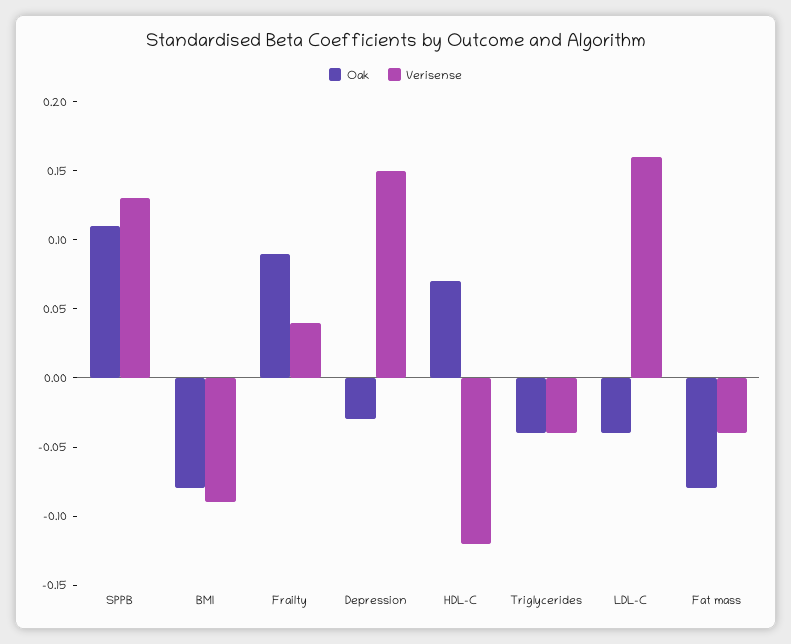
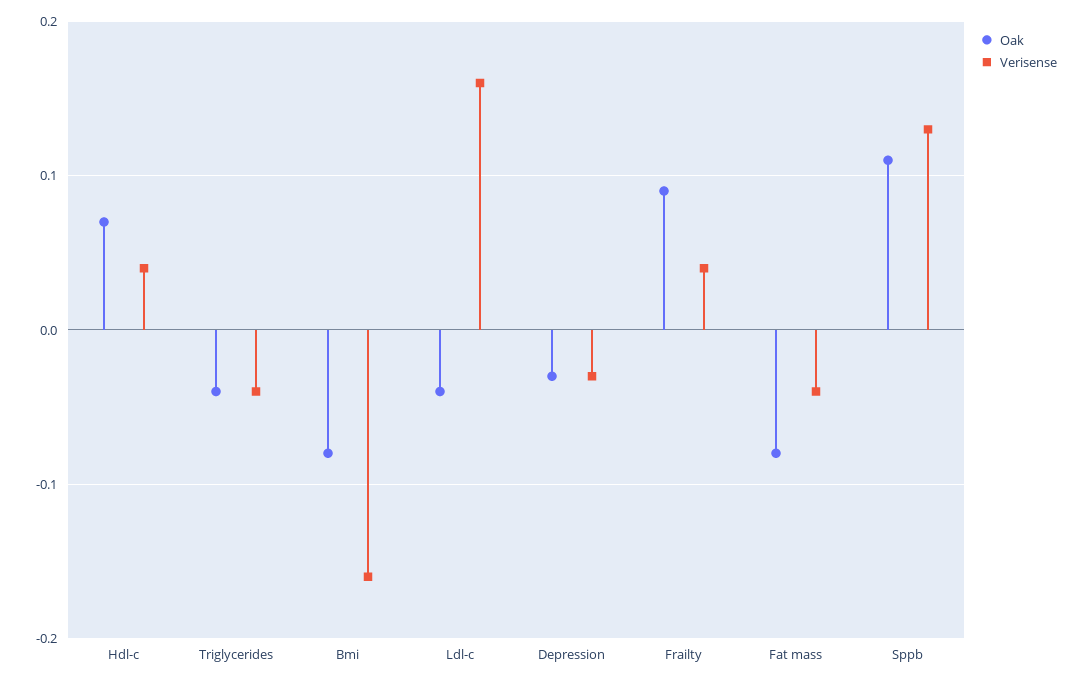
  {
    "Oak": {
      "SPPB": 0.11,
      "BMI": -0.08,
      "Frailty": 0.09,
      "Depression": -0.03,
      "HDL-C": 0.07,
      "Triglycerides": -0.04,
      "LDL-C": -0.04,
      "Fat mass": -0.08
    },
    "Verisense": {
      "SPPB": 0.13,
-     "BMI": -0.09,
+     "BMI": -0.16,
      "Frailty": 0.04,
-     "Depression": 0.15,
+     "Depression": -0.03,
-     "HDL-C": -0.12,
+     "HDL-C": 0.04,
      "Triglycerides": -0.04,
      "LDL-C": 0.16,
      "Fat mass": -0.04
    }
  }

